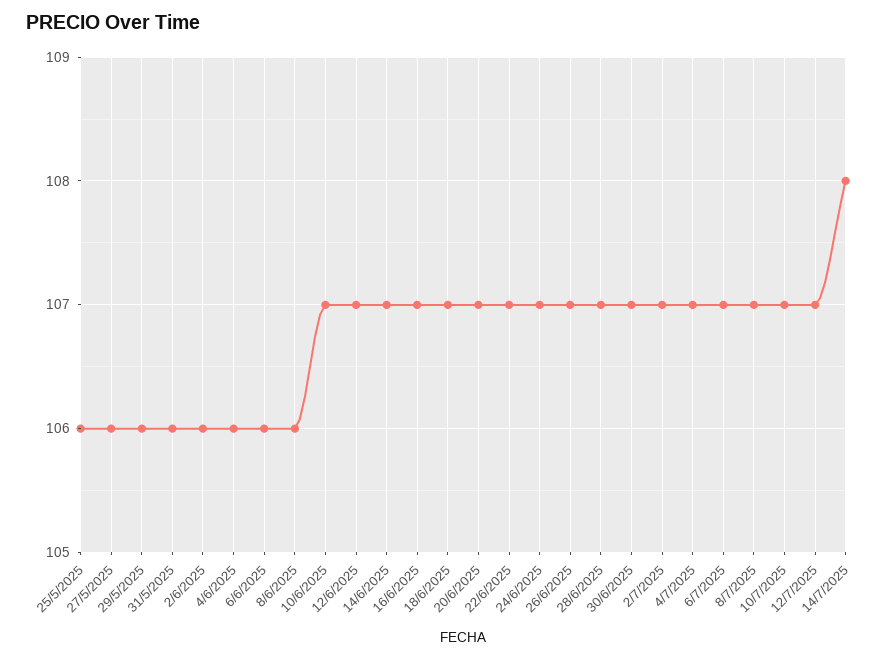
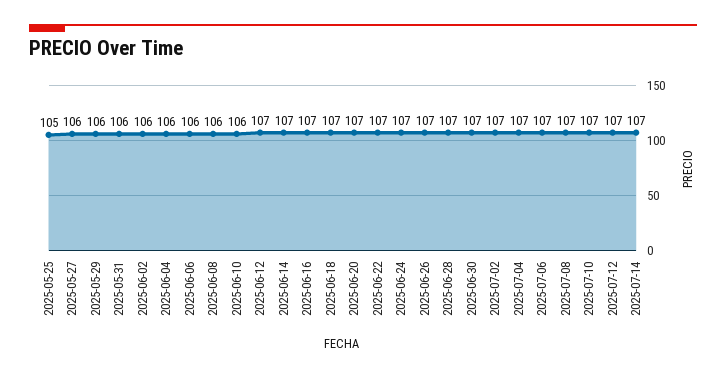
  {
-   "25/5/2025": 106,
+   "25/5/2025": 105,
    "27/5/2025": 106,
    "29/5/2025": 106,
    "31/5/2025": 106,
    "2/6/2025": 106,
    "4/6/2025": 106,
    "6/6/2025": 106,
    "8/6/2025": 106,
-   "10/6/2025": 107,
+   "10/6/2025": 106,
    "12/6/2025": 107,
    "14/6/2025": 107,
    "16/6/2025": 107,
    "18/6/2025": 107,
    "20/6/2025": 107,
    "22/6/2025": 107,
    "24/6/2025": 107,
    "26/6/2025": 107,
    "28/6/2025": 107,
    "30/6/2025": 107,
    "2/7/2025": 107,
    "4/7/2025": 107,
    "6/7/2025": 107,
    "8/7/2025": 107,
    "10/7/2025": 107,
    "12/7/2025": 107,
-   "14/7/2025": 108
+   "14/7/2025": 107
  }

